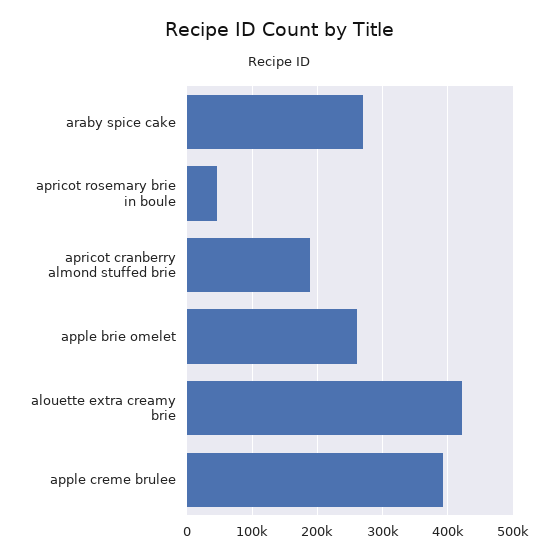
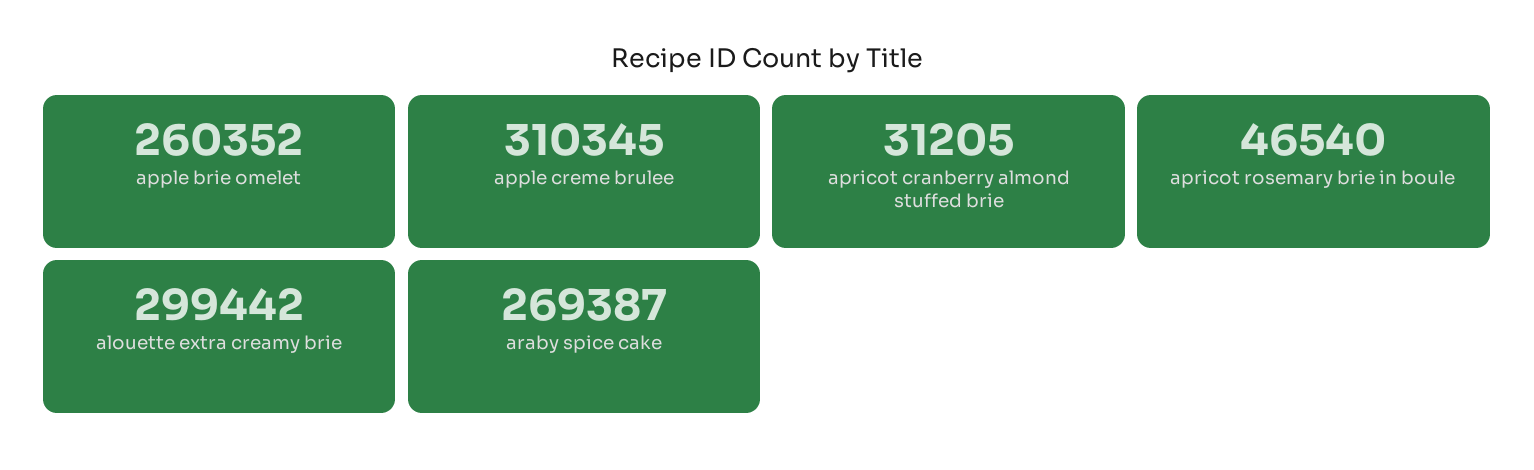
  {
    "araby spice cake": 269387,
    "apricot rosemary brie in boule": 46540,
-   "apricot cranberry almond stuffed brie": 190000,
+   "apricot cranberry almond stuffed brie": 31205,
    "apple brie omelet": 260352,
-   "alouette extra creamy brie": 420000,
+   "alouette extra creamy brie": 299442,
-   "apple creme brulee": 390000
+   "apple creme brulee": 310345
  }

